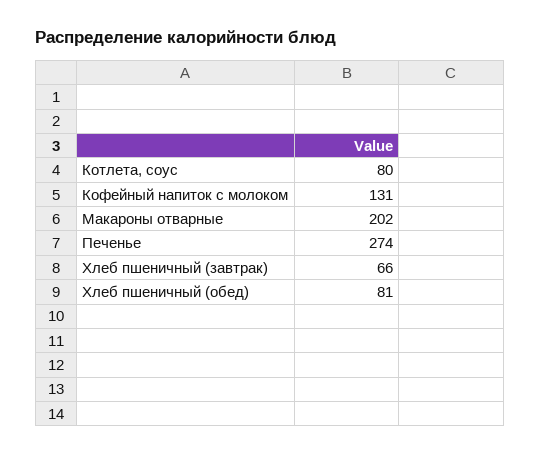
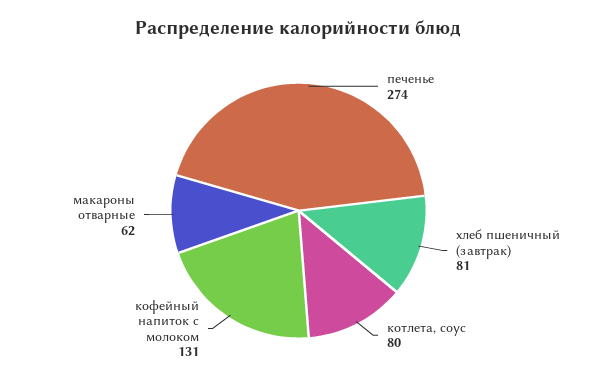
  {
    "Котлета, соус": 80,
    "Кофейный напиток с молоком": 131,
-   "Макароны отварные": 202,
+   "Макароны отварные": 62,
    "Печенье": 274,
-   "Хлеб пшеничный (завтрак)": 66,
+   "Хлеб пшеничный (завтрак)": 81
-   "Хлеб пшеничный (обед)": 81
  }

